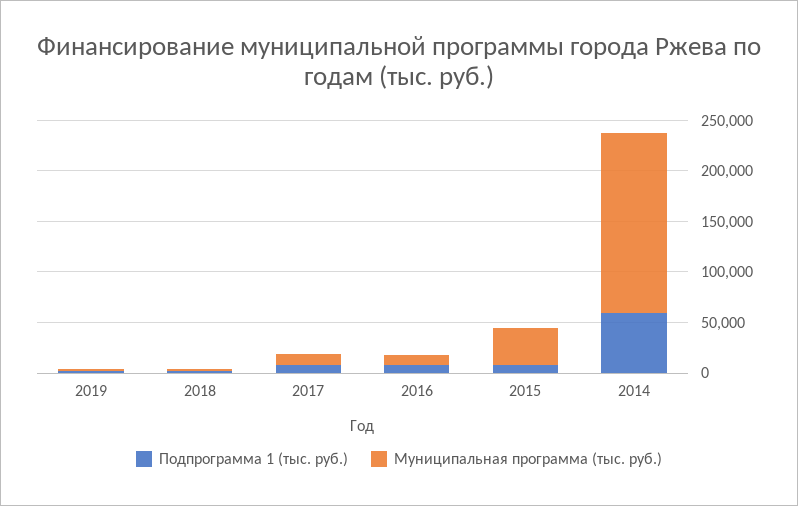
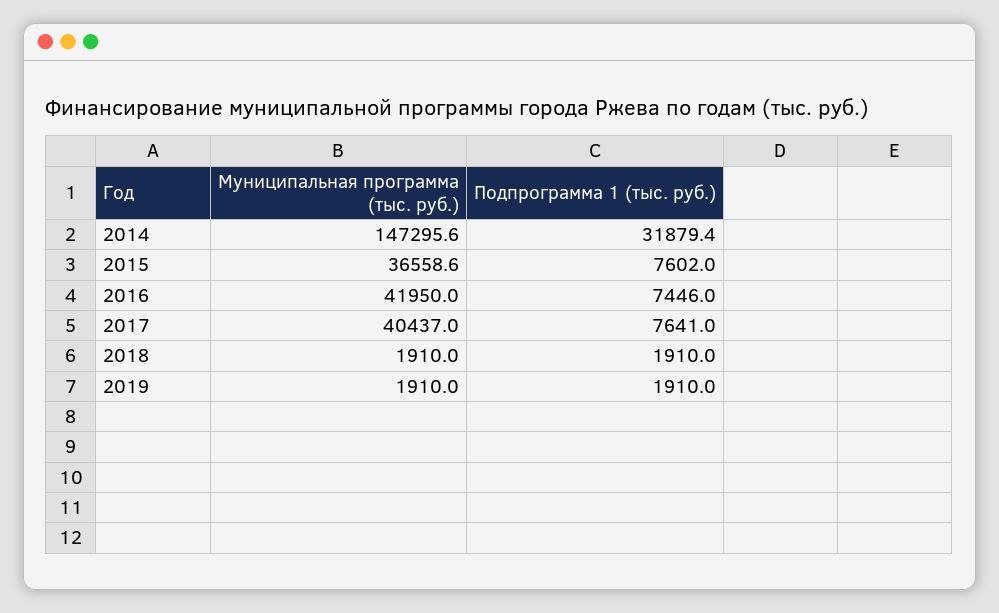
  {
    "Подпрограмма 1 (тыс. руб.)": {
      "2019": 1910,
      "2018": 1910,
      "2017": 7641,
      "2016": 7446,
      "2015": 7602,
-     "2014": 60000
+     "2014": 31879.4
    },
    "Муниципальная программа (тыс. руб.)": {
      "2019": 1910,
      "2018": 1910,
-     "2017": 10000,
+     "2017": 40437,
-     "2016": 10000,
+     "2016": 41950,
      "2015": 36558.6,
-     "2014": 180000
+     "2014": 147295.6
    }
  }

